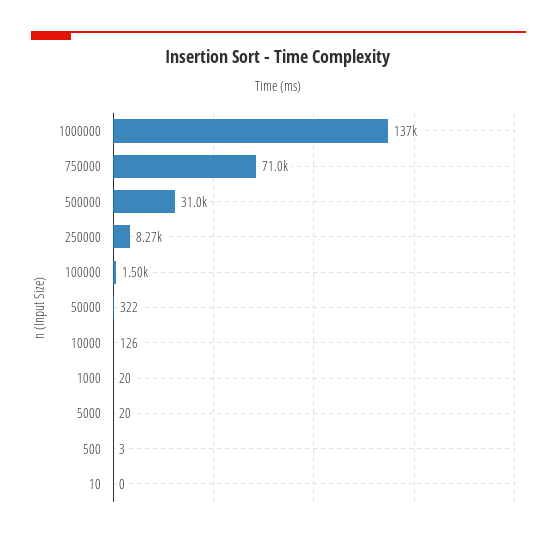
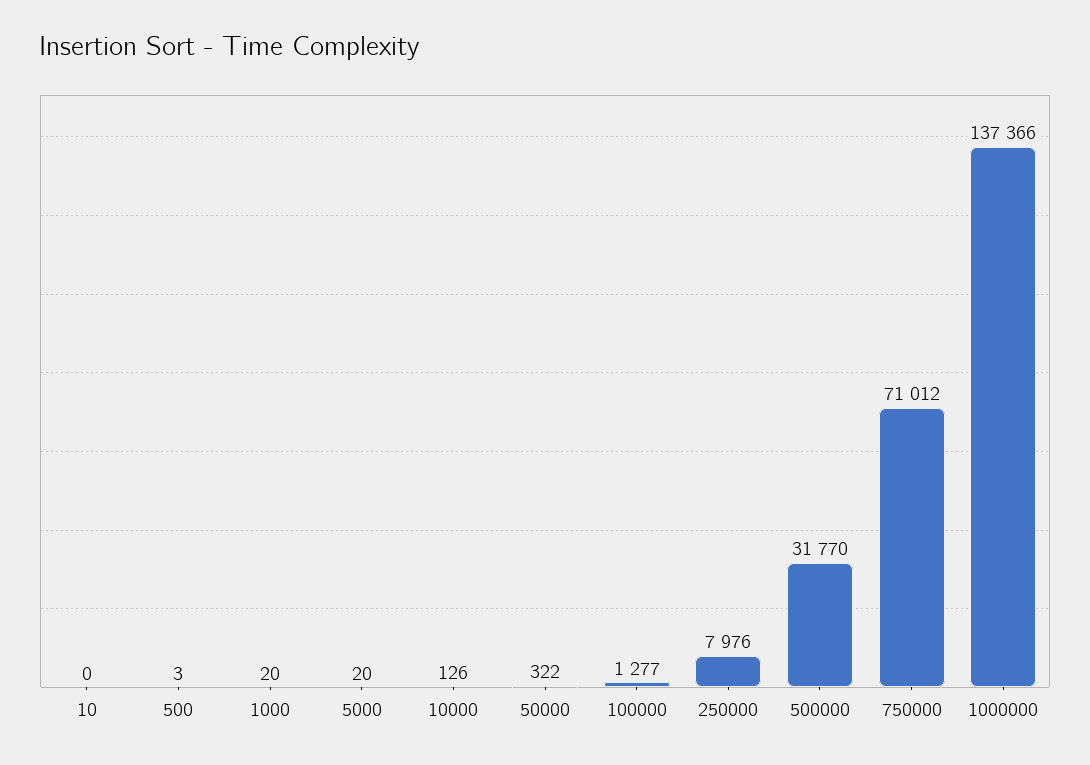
  {
    "1000000": 137366,
    "750000": 71012,
-   "500000": 31000,
+   "500000": 31770,
-   "250000": 8270,
+   "250000": 7976,
-   "100000": 1500,
+   "100000": 1277,
    "50000": 322,
    "10000": 126,
    "1000": 20,
    "5000": 20,
    "500": 3,
    "10": 0
  }

